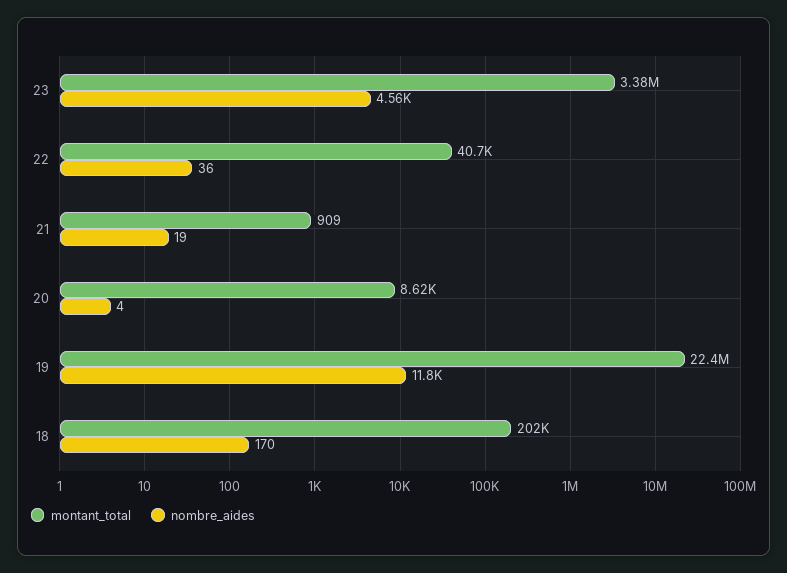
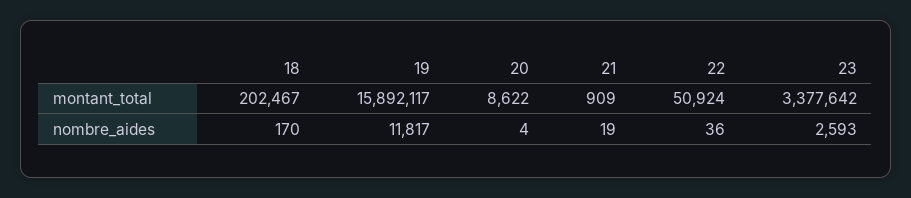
  {
    "montant_total": {
      "23": 3377642,
-     "22": 40700,
+     "22": 50924,
      "21": 909,
      "20": 8622,
-     "19": 22400000,
+     "19": 15892117,
      "18": 202467
    },
    "nombre_aides": {
-     "23": 4560,
+     "23": 2593,
      "22": 36,
      "21": 19,
      "20": 4,
      "19": 11817,
      "18": 170
    }
  }

